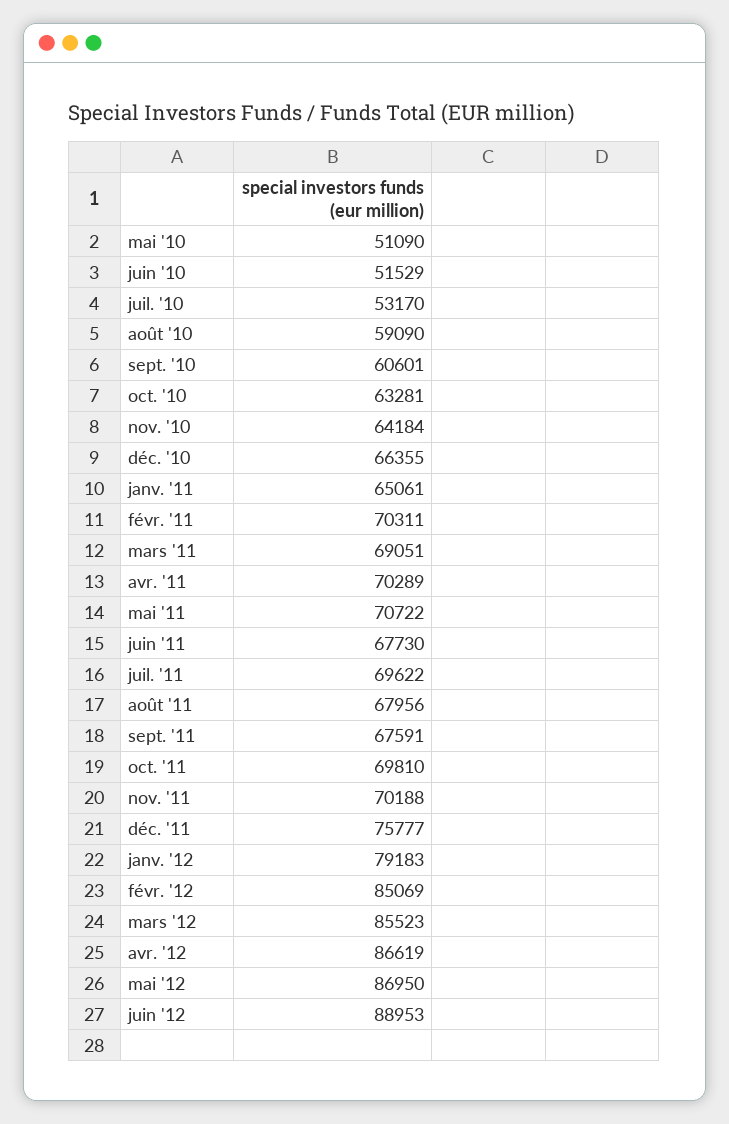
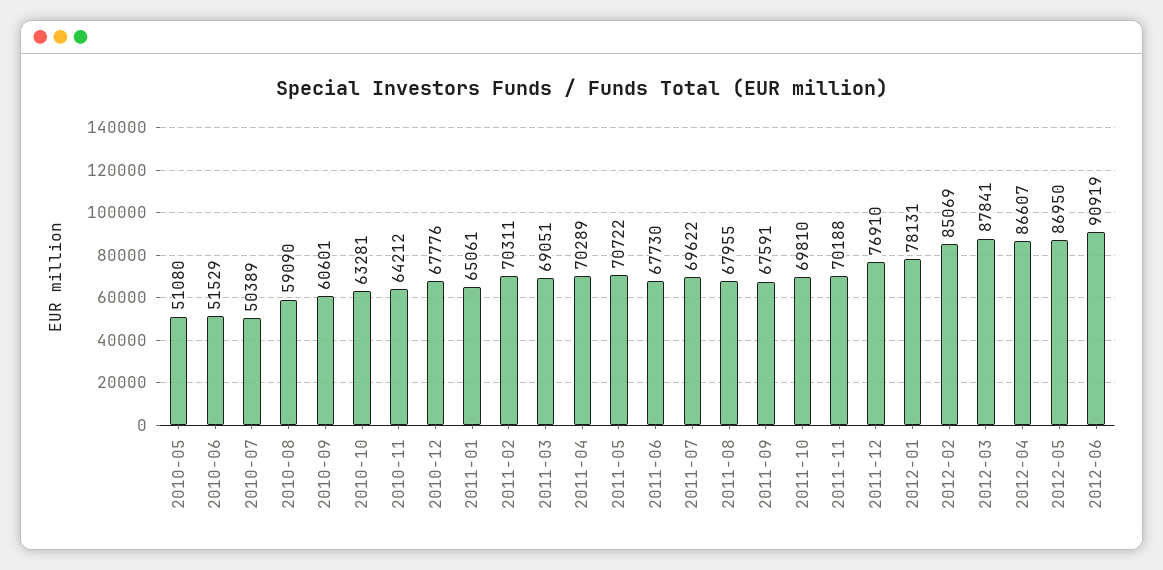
  {
-   "mai '10": 51090,
+   "mai '10": 51080,
    "juin '10": 51529,
-   "juil. '10": 53170,
+   "juil. '10": 50389,
    "août '10": 59090,
    "sept. '10": 60601,
    "oct. '10": 63281,
-   "nov. '10": 64184,
+   "nov. '10": 64212,
-   "déc. '10": 66355,
+   "déc. '10": 67776,
    "janv. '11": 65061,
    "févr. '11": 70311,
    "mars '11": 69051,
    "avr. '11": 70289,
    "mai '11": 70722,
    "juin '11": 67730,
    "juil. '11": 69622,
-   "août '11": 67956,
+   "août '11": 67955,
    "sept. '11": 67591,
    "oct. '11": 69810,
    "nov. '11": 70188,
-   "déc. '11": 75777,
+   "déc. '11": 76910,
-   "janv. '12": 79183,
+   "janv. '12": 78131,
    "févr. '12": 85069,
-   "mars '12": 85523,
+   "mars '12": 87841,
-   "avr. '12": 86619,
+   "avr. '12": 86607,
    "mai '12": 86950,
-   "juin '12": 88953
+   "juin '12": 90919
  }

